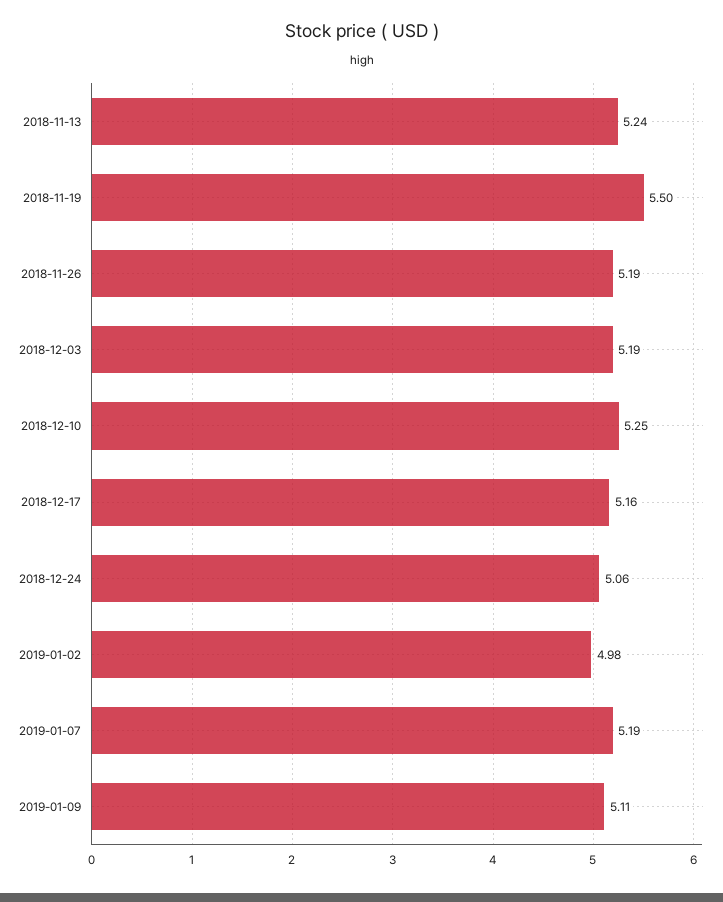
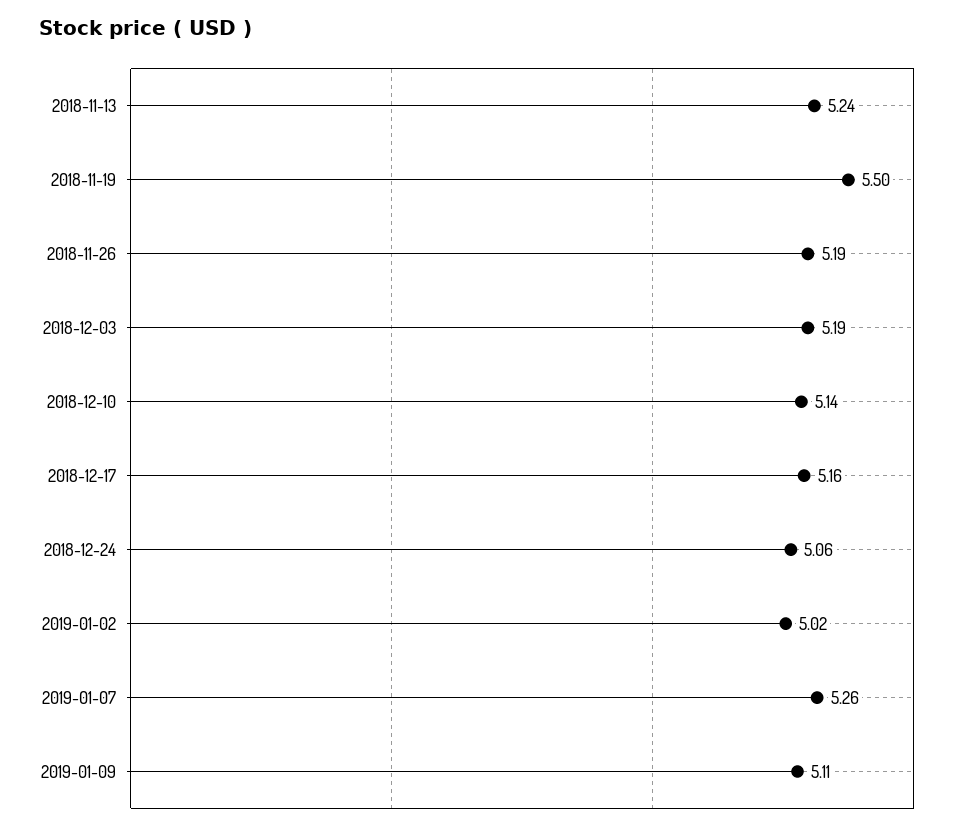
  {
    "2018-11-13": 5.24,
    "2018-11-19": 5.5,
    "2018-11-26": 5.19,
    "2018-12-03": 5.19,
-   "2018-12-10": 5.25,
+   "2018-12-10": 5.14,
    "2018-12-17": 5.16,
    "2018-12-24": 5.06,
-   "2019-01-02": 4.98,
+   "2019-01-02": 5.02,
-   "2019-01-07": 5.19,
+   "2019-01-07": 5.26,
    "2019-01-09": 5.11
  }

